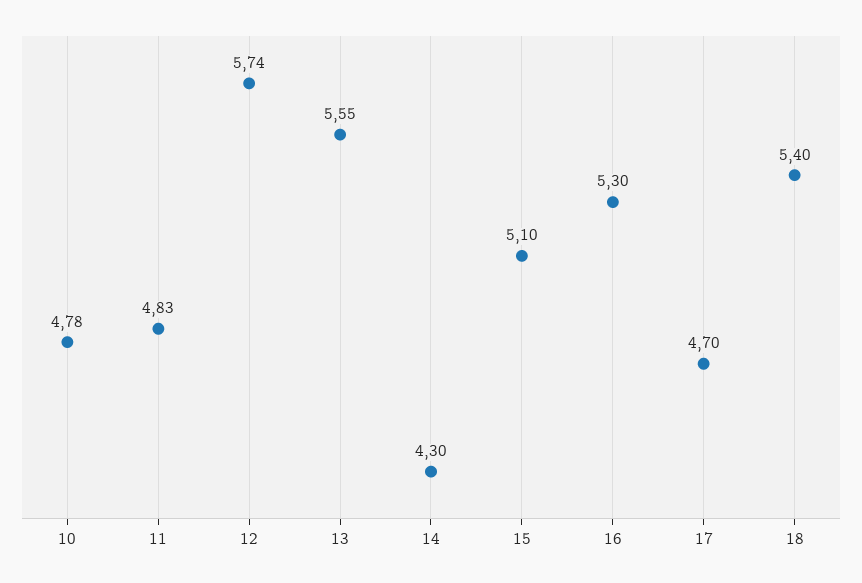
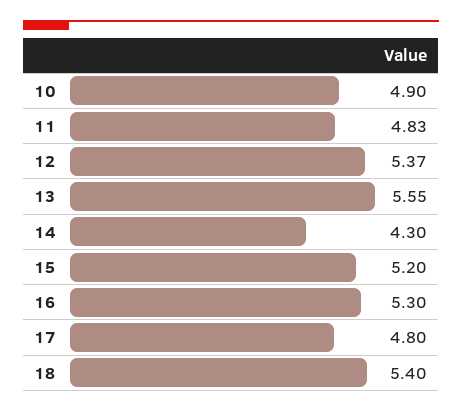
  {
-   "10": 4.78,
+   "10": 4.9,
    "11": 4.83,
-   "12": 5.74,
+   "12": 5.37,
    "13": 5.55,
    "14": 4.3,
-   "15": 5.1,
+   "15": 5.2,
    "16": 5.3,
-   "17": 4.7,
+   "17": 4.8,
    "18": 5.4
  }

